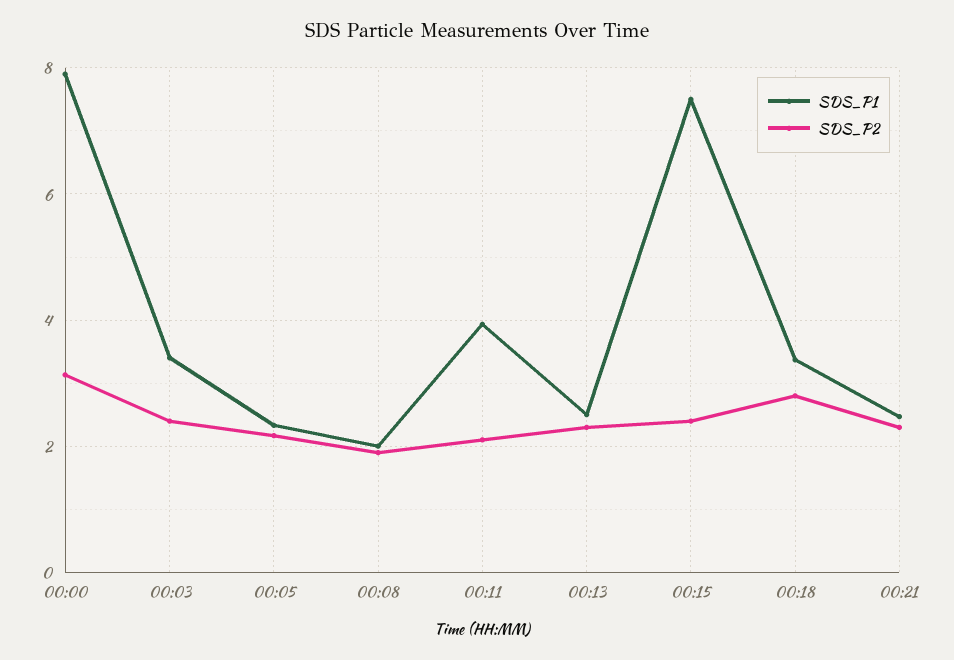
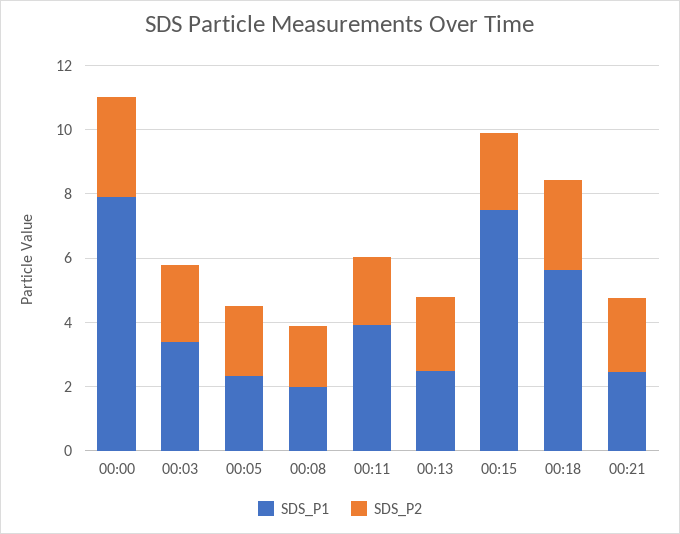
  {
    "SDS_P1": {
      "00:00": 8,
      "00:03": 3.4,
      "00:05": 2.4,
      "00:08": 2,
      "00:11": 4,
      "00:13": 2.6,
      "00:15": 7.6,
-     "00:18": 3.4,
+     "00:18": 5.5,
      "00:21": 2.4
    },
    "SDS_P2": {
      "00:00": 3.2,
      "00:03": 2.4,
      "00:05": 2.2,
      "00:08": 2,
      "00:11": 2.2,
      "00:13": 2.4,
      "00:15": 2.4,
      "00:18": 2.8,
      "00:21": 2.4
    }
  }

